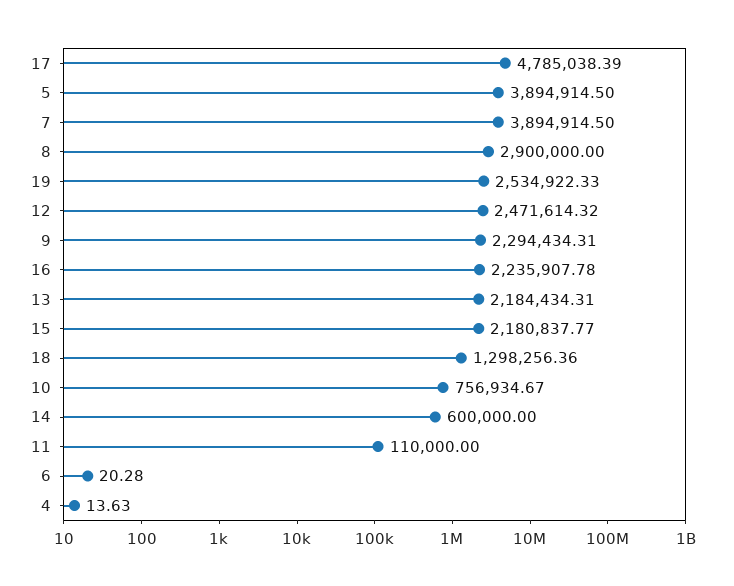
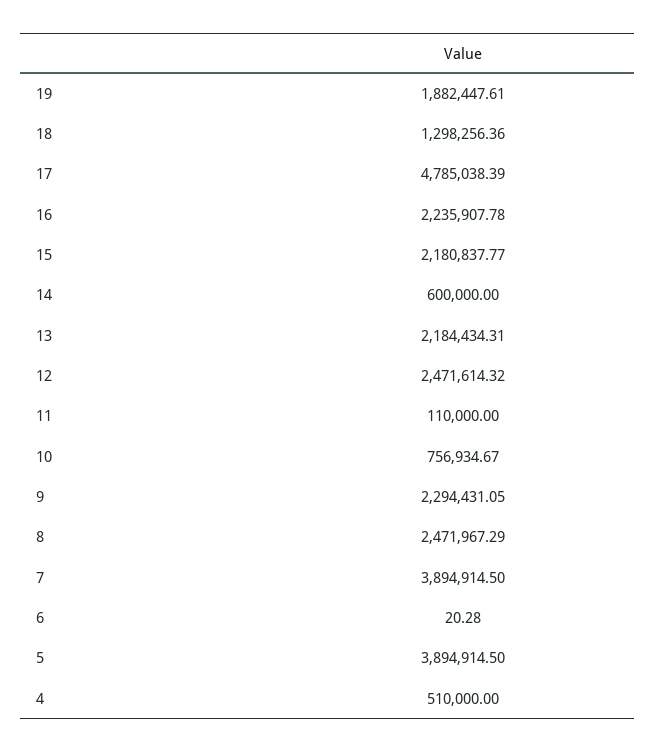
  {
    "17": 4785038.39,
    "5": 3894914.5,
    "7": 3894914.5,
-   "8": 2900000,
+   "8": 2471967.29,
-   "19": 2534922.33,
+   "19": 1882447.61,
    "12": 2471614.32,
-   "9": 2294434.31,
+   "9": 2294431.05,
    "16": 2235907.78,
    "13": 2184434.31,
    "15": 2180837.77,
    "18": 1298256.36,
    "10": 756934.67,
    "14": 600000,
    "11": 110000,
    "6": 20.28,
-   "4": 13.63
+   "4": 510000
  }

